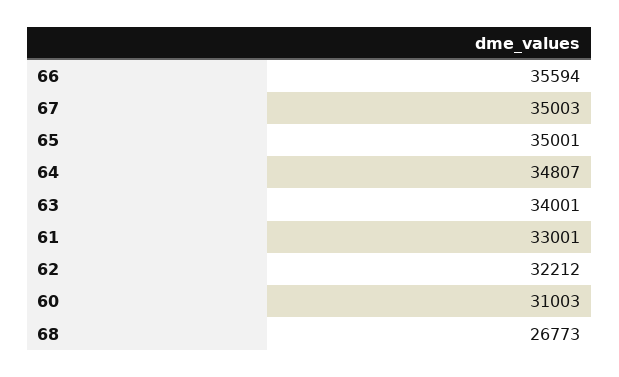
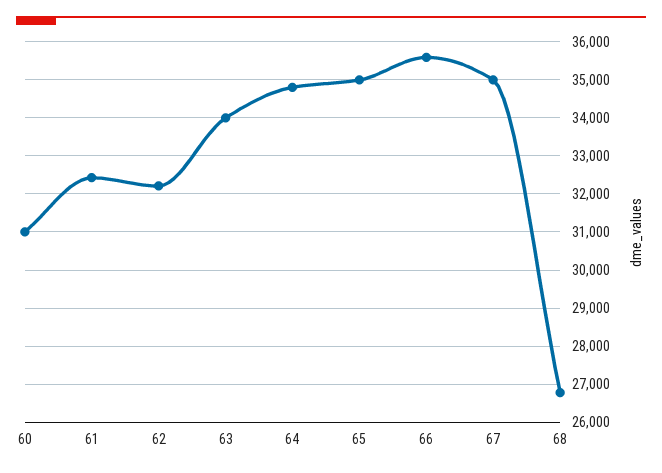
  {
    "66": 35594,
    "67": 35003,
    "65": 35001,
    "64": 34807,
    "63": 34001,
-   "61": 33001,
+   "61": 32400,
    "62": 32212,
    "60": 31003,
    "68": 26773
  }

